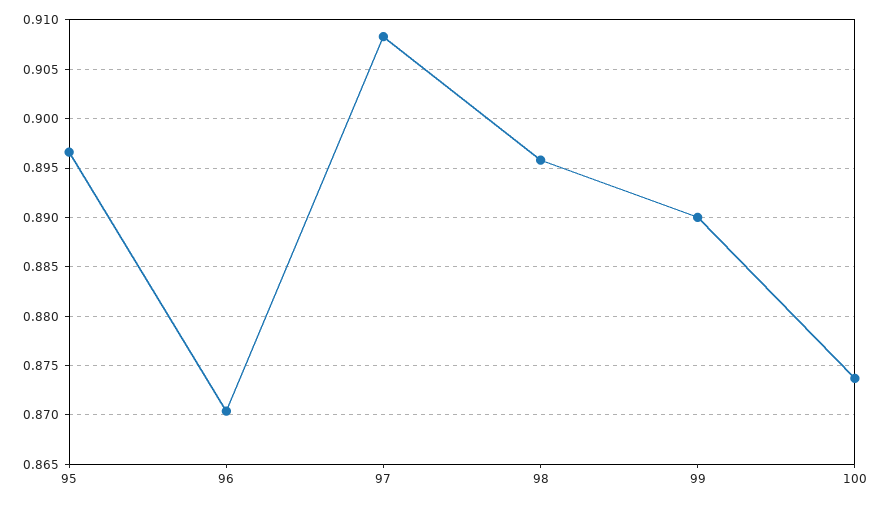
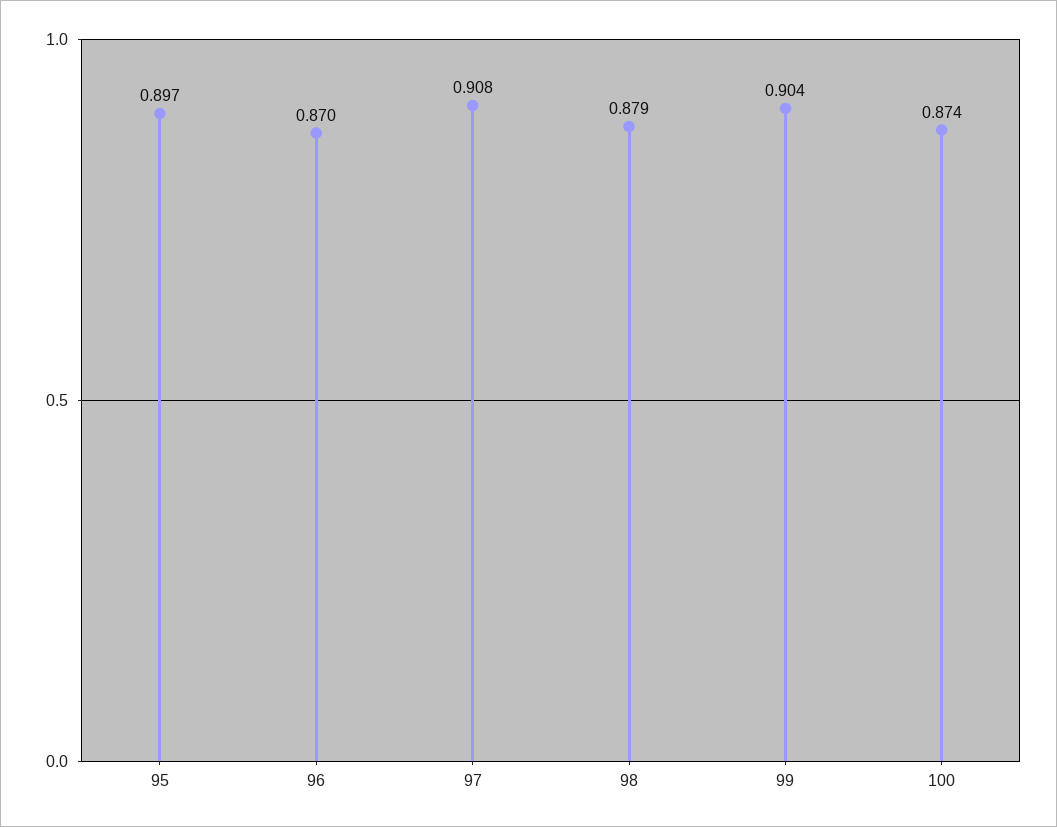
  {
    "95": 0.897,
    "96": 0.87,
    "97": 0.908,
-   "98": 0.896,
+   "98": 0.879,
-   "99": 0.89,
+   "99": 0.904,
    "100": 0.874
  }

